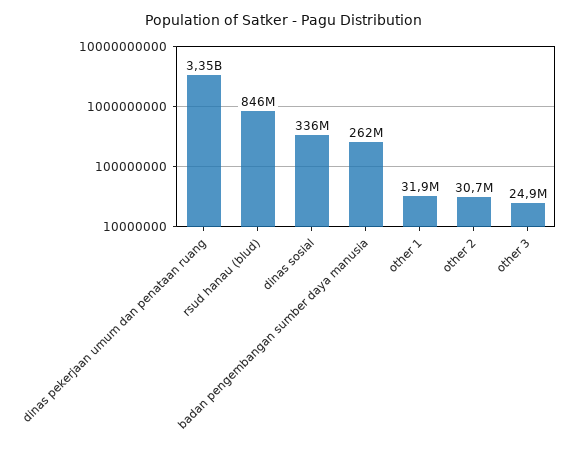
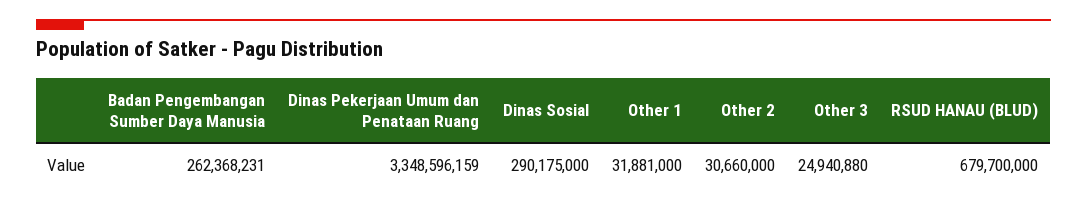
  {
    "dinas pekerjaan umum dan penataan ruang": 3348596159,
-   "rsud hanau (blud)": 846000000,
+   "rsud hanau (blud)": 679700000,
-   "dinas sosial": 336000000,
+   "dinas sosial": 290175000,
    "badan pengembangan sumber daya manusia": 262368231,
    "other 1": 31881000,
    "other 2": 30660000,
    "other 3": 24940880
  }

